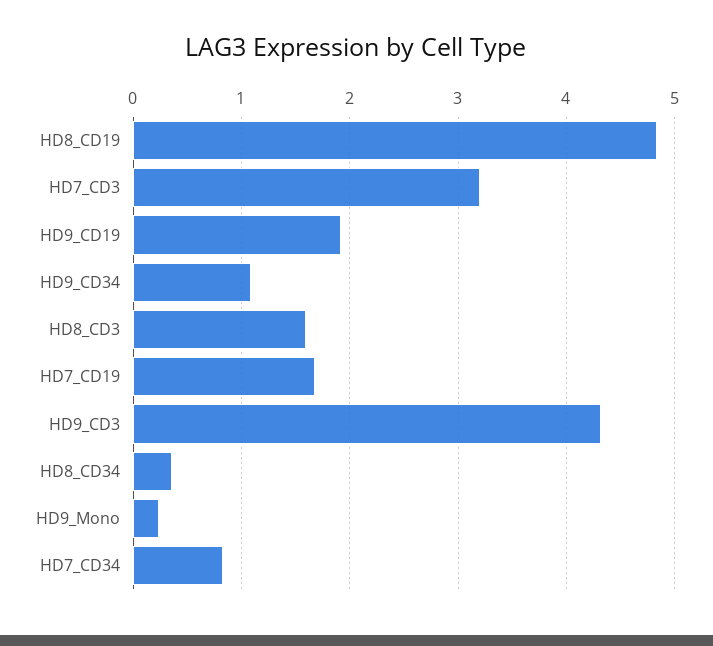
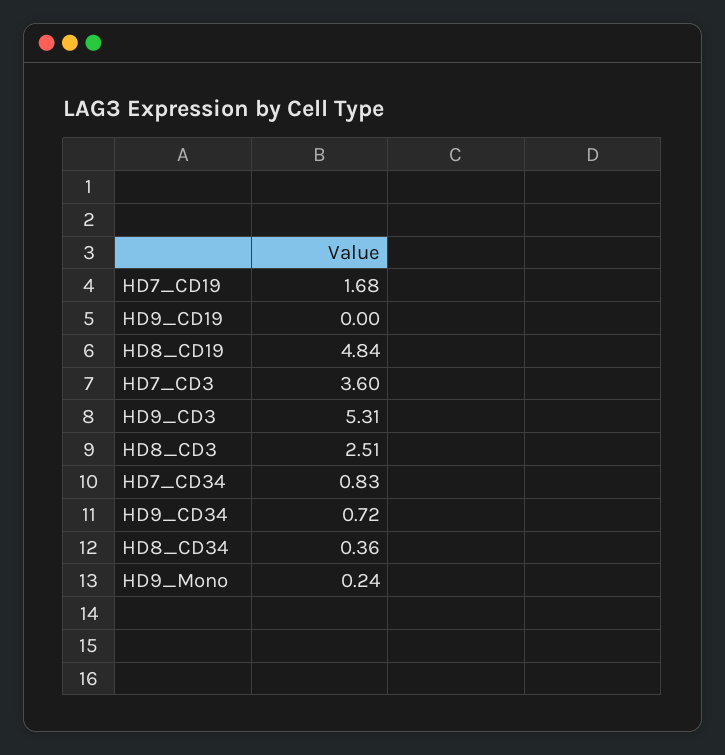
  {
    "HD8_CD19": 4.84,
-   "HD7_CD3": 3.2,
+   "HD7_CD3": 3.6,
-   "HD9_CD19": 1.9,
+   "HD9_CD19": 0,
-   "HD9_CD34": 1.1,
+   "HD9_CD34": 0.72,
-   "HD8_CD3": 1.6,
+   "HD8_CD3": 2.51,
    "HD7_CD19": 1.68,
-   "HD9_CD3": 4.3,
+   "HD9_CD3": 5.31,
    "HD8_CD34": 0.36,
    "HD9_Mono": 0.24,
    "HD7_CD34": 0.83
  }

